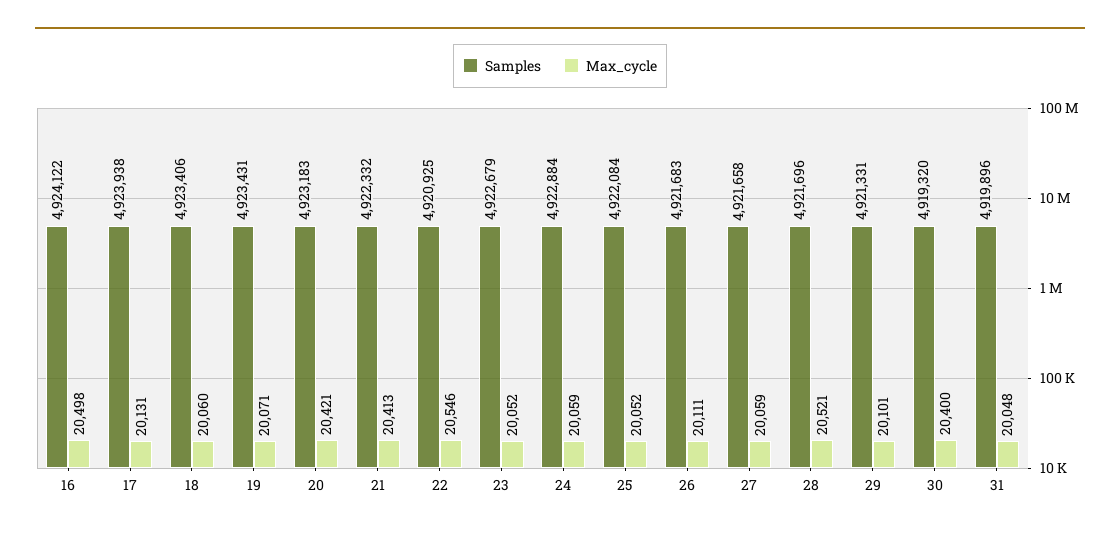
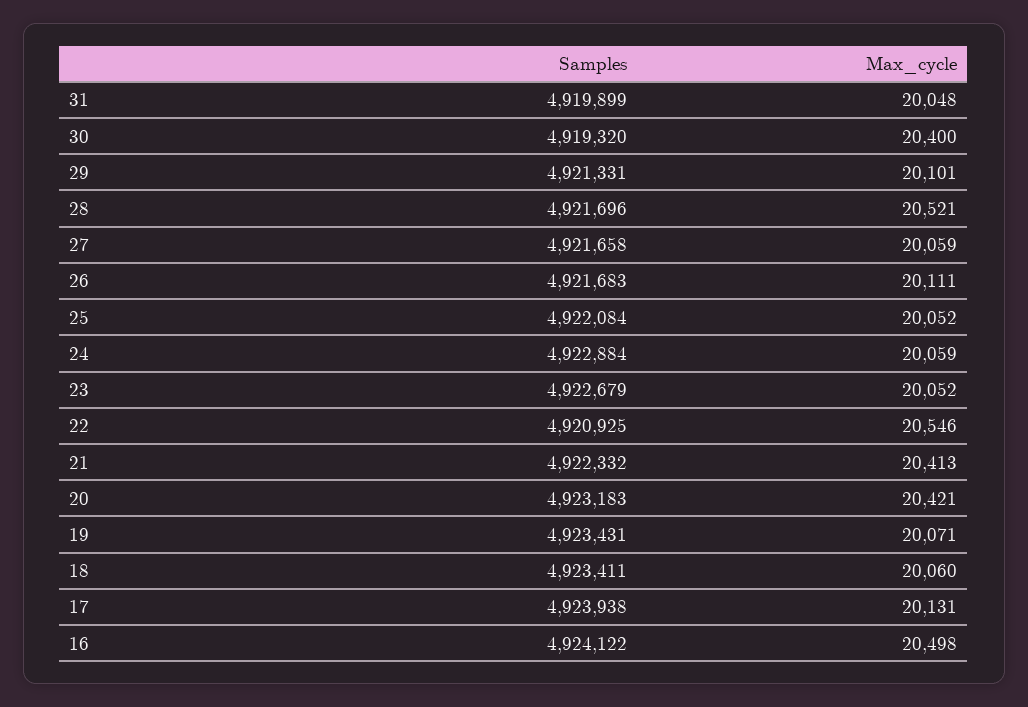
  {
    "Samples": {
      "16": 4924122,
      "17": 4923938,
-     "18": 4923406,
+     "18": 4923411,
      "19": 4923431,
      "20": 4923183,
      "21": 4922332,
      "22": 4920925,
      "23": 4922679,
      "24": 4922884,
      "25": 4922084,
      "26": 4921683,
      "27": 4921658,
      "28": 4921696,
      "29": 4921331,
      "30": 4919320,
-     "31": 4919896
+     "31": 4919899
    },
    "Max_cycle": {
      "16": 20498,
      "17": 20131,
      "18": 20060,
      "19": 20071,
      "20": 20421,
      "21": 20413,
      "22": 20546,
      "23": 20052,
      "24": 20059,
      "25": 20052,
      "26": 20111,
      "27": 20059,
      "28": 20521,
      "29": 20101,
      "30": 20400,
      "31": 20048
    }
  }

